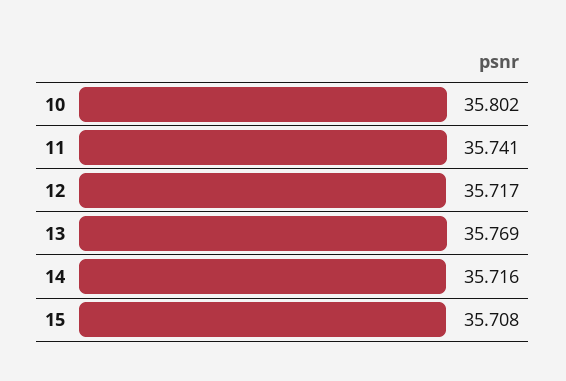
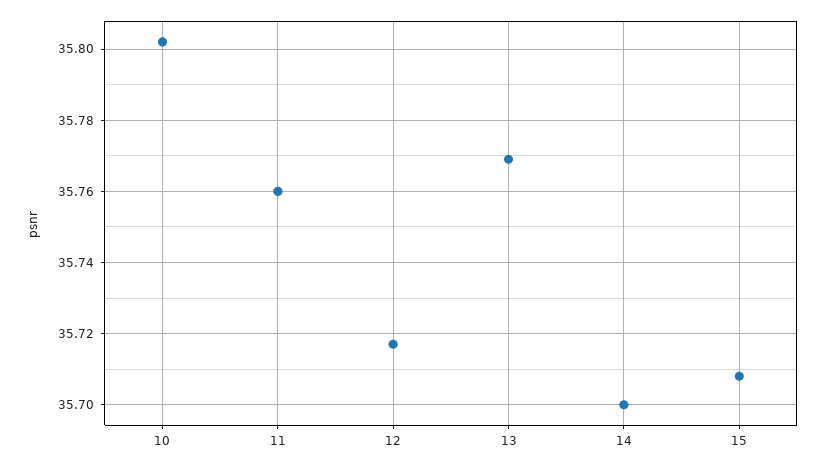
  {
    "10": 35.802,
-   "11": 35.741,
+   "11": 35.76,
    "12": 35.717,
    "13": 35.769,
-   "14": 35.716,
+   "14": 35.7,
    "15": 35.708
  }

